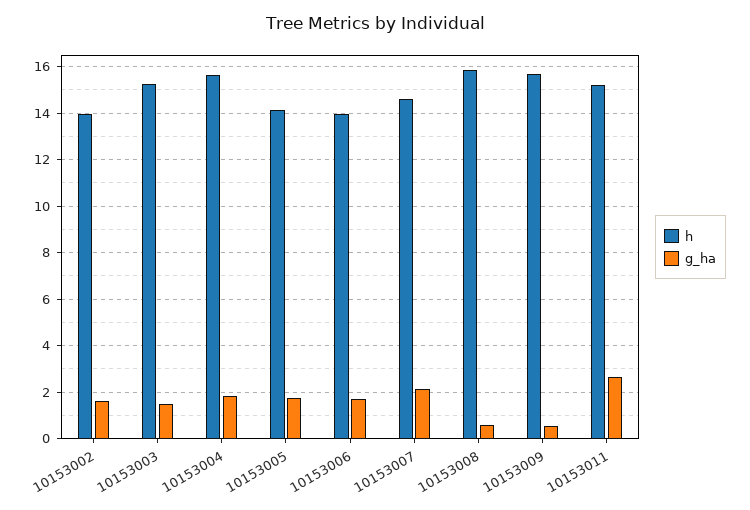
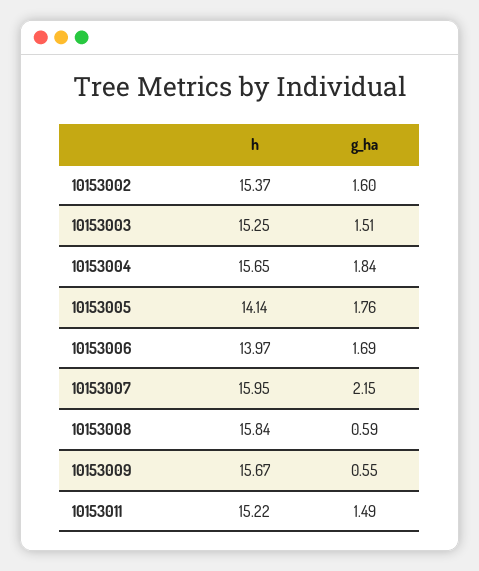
  {
    "h": {
-     "10153002": 14,
+     "10153002": 15.37,
      "10153003": 15.25,
      "10153004": 15.65,
      "10153005": 14.14,
      "10153006": 13.97,
-     "10153007": 14.5,
+     "10153007": 15.95,
      "10153008": 15.84,
      "10153009": 15.67,
      "10153011": 15.22
    },
    "g_ha": {
      "10153002": 1.6,
      "10153003": 1.51,
      "10153004": 1.84,
      "10153005": 1.76,
      "10153006": 1.69,
      "10153007": 2.15,
      "10153008": 0.59,
      "10153009": 0.55,
-     "10153011": 2.5
+     "10153011": 1.49
    }
  }

